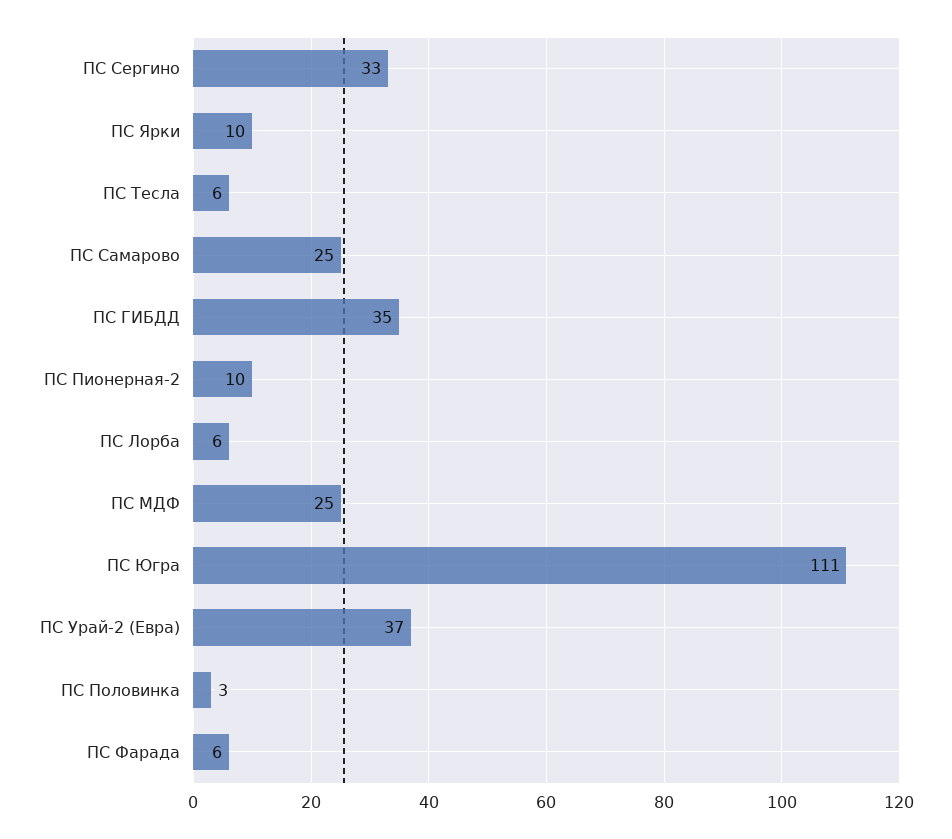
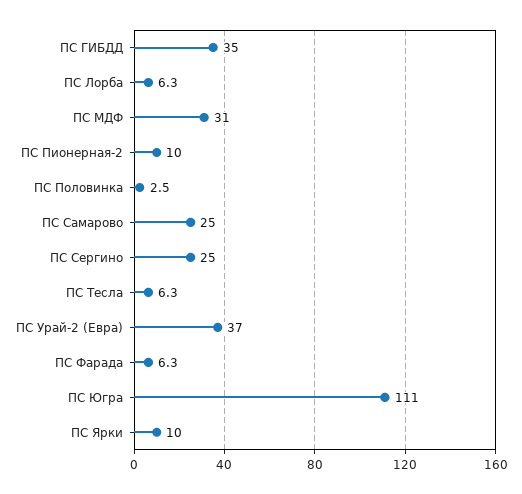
  {
-   "ПС Сергино": 33,
+   "ПС Сергино": 25,
    "ПС Ярки": 10,
    "ПС Тесла": 6.3,
    "ПС Самарово": 25,
    "ПС ГИБДД": 35,
    "ПС Пионерная-2": 10,
    "ПС Лорба": 6.3,
-   "ПС МДФ": 25,
+   "ПС МДФ": 31,
    "ПС Югра": 111,
    "ПС Урай-2 (Евра)": 37,
    "ПС Половинка": 2.5,
    "ПС Фарада": 6.3
  }

